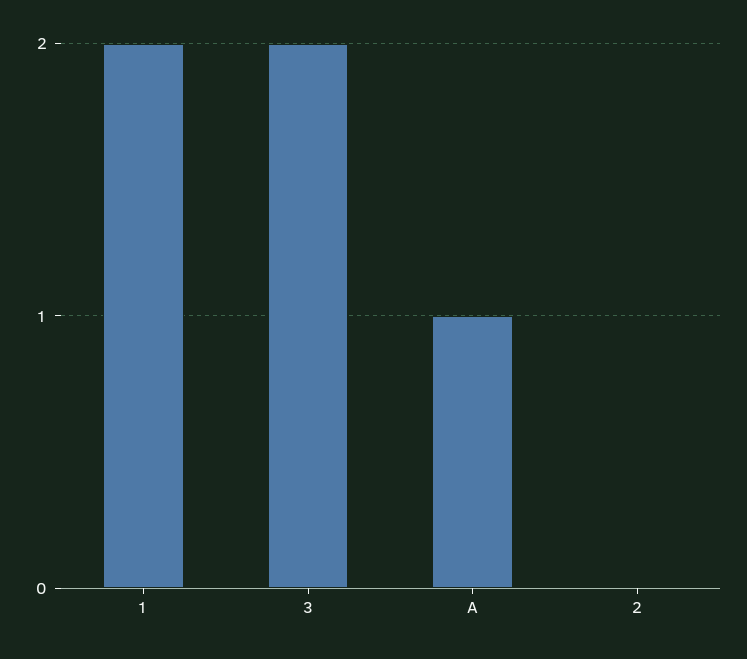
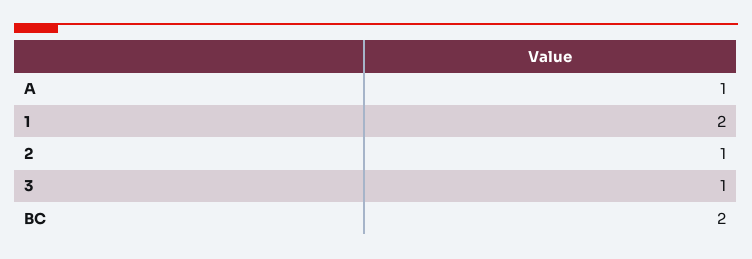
  {
    "1": 2,
-   "3": 2,
+   "3": 1,
    "A": 1,
-   "2": 0
+   "2": 1,
+   "BC": 2
  }

